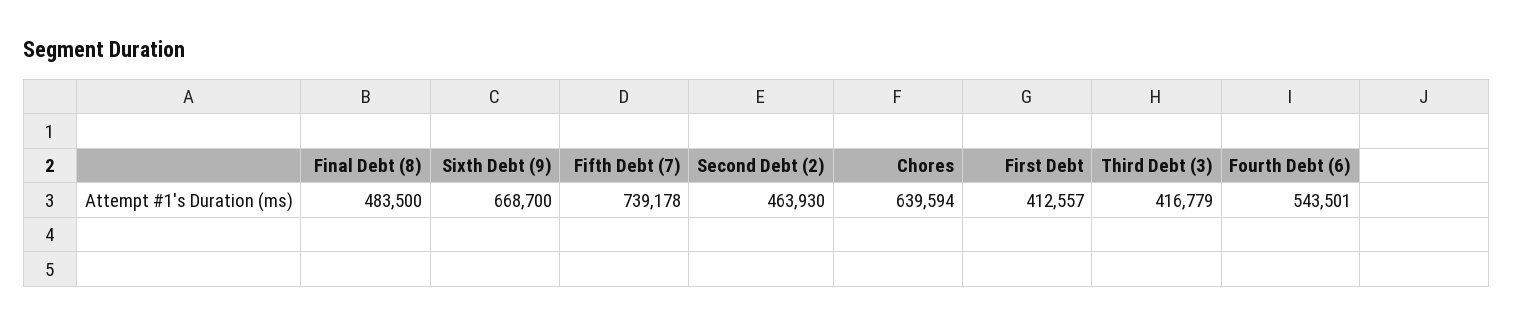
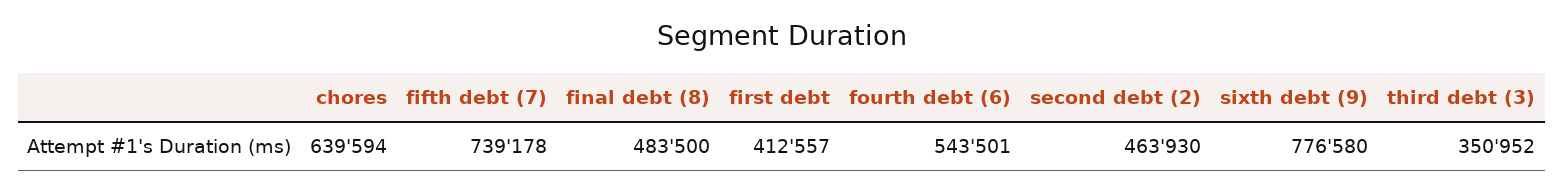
  {
    "Final Debt (8)": 483500,
-   "Sixth Debt (9)": 668700,
+   "Sixth Debt (9)": 776580,
    "Fifth Debt (7)": 739178,
    "Second Debt (2)": 463930,
    "Chores": 639594,
    "First Debt": 412557,
-   "Third Debt (3)": 416779,
+   "Third Debt (3)": 350952,
    "Fourth Debt (6)": 543501
  }

